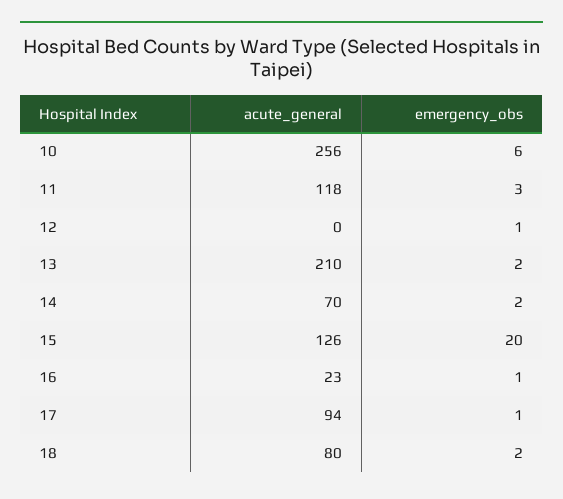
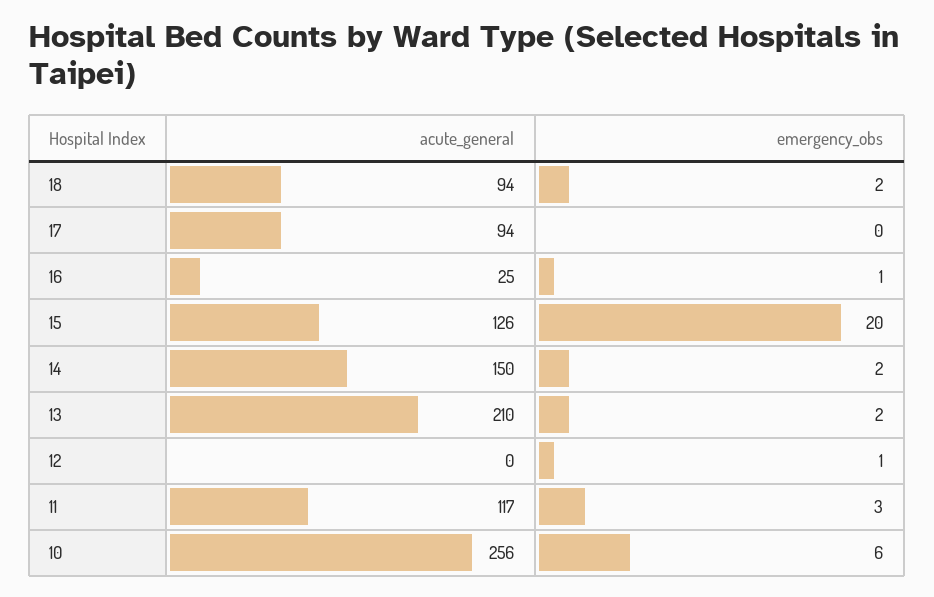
  {
    "acute_general": {
      "10": 256,
-     "11": 118,
+     "11": 117,
      "12": 0,
      "13": 210,
-     "14": 70,
+     "14": 150,
      "15": 126,
-     "16": 23,
+     "16": 25,
      "17": 94,
-     "18": 80
+     "18": 94
    },
    "emergency_obs": {
      "10": 6,
      "11": 3,
      "12": 1,
      "13": 2,
      "14": 2,
      "15": 20,
      "16": 1,
-     "17": 1,
+     "17": 0,
      "18": 2
    }
  }

